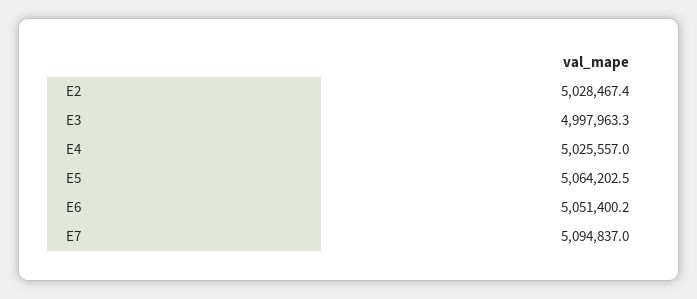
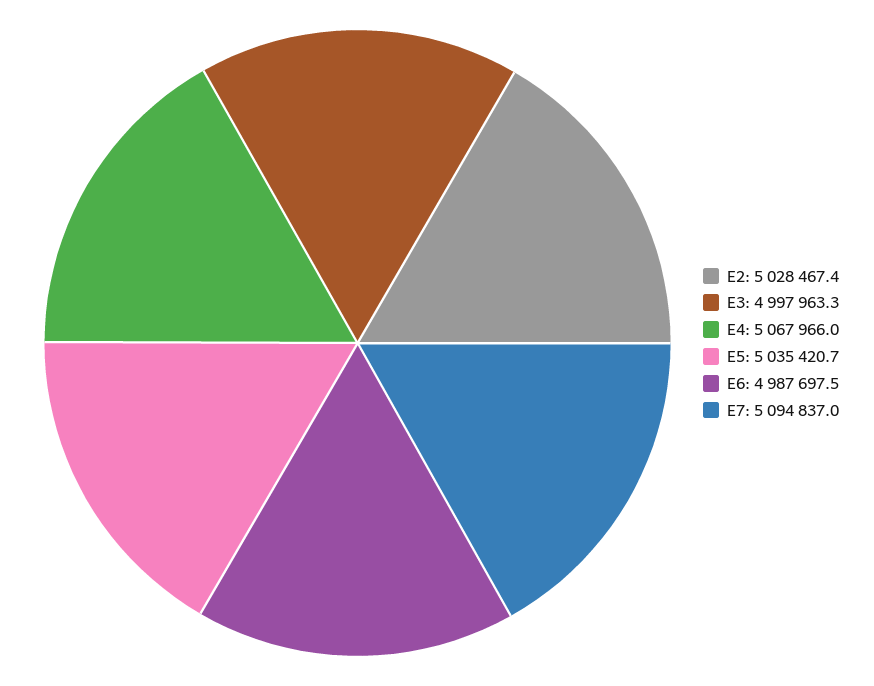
  {
    "E2": 5028467.4,
    "E3": 4997963.3,
-   "E4": 5025557,
+   "E4": 5067966,
-   "E5": 5064202.5,
+   "E5": 5035420.7,
-   "E6": 5051400.2,
+   "E6": 4987697.5,
    "E7": 5094837
  }

